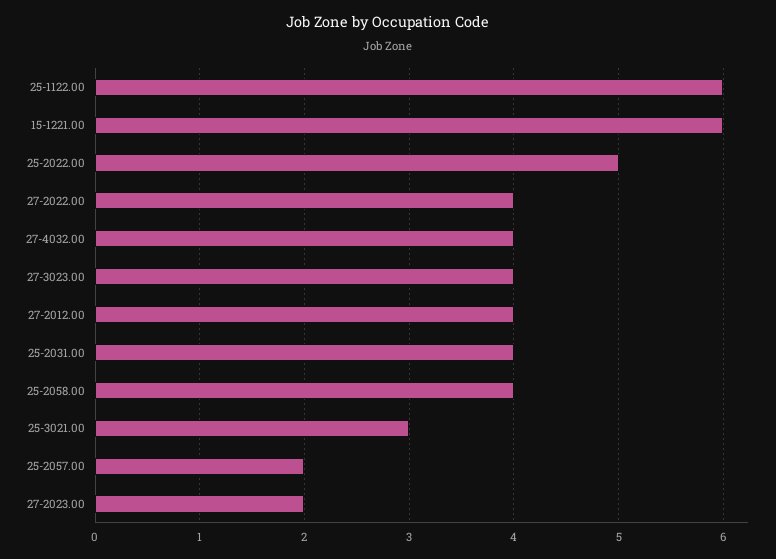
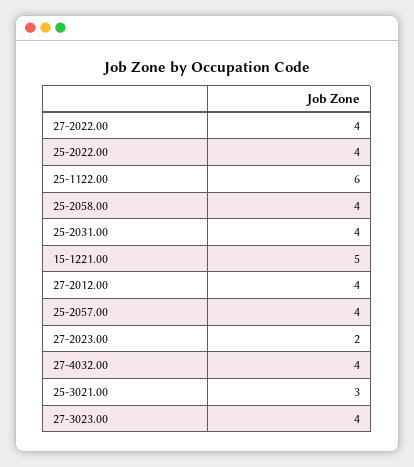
  {
    "25-1122.00": 6,
-   "15-1221.00": 6,
+   "15-1221.00": 5,
-   "25-2022.00": 5,
+   "25-2022.00": 4,
    "27-2022.00": 4,
    "27-4032.00": 4,
    "27-3023.00": 4,
    "27-2012.00": 4,
    "25-2031.00": 4,
    "25-2058.00": 4,
    "25-3021.00": 3,
-   "25-2057.00": 2,
+   "25-2057.00": 4,
    "27-2023.00": 2
  }

